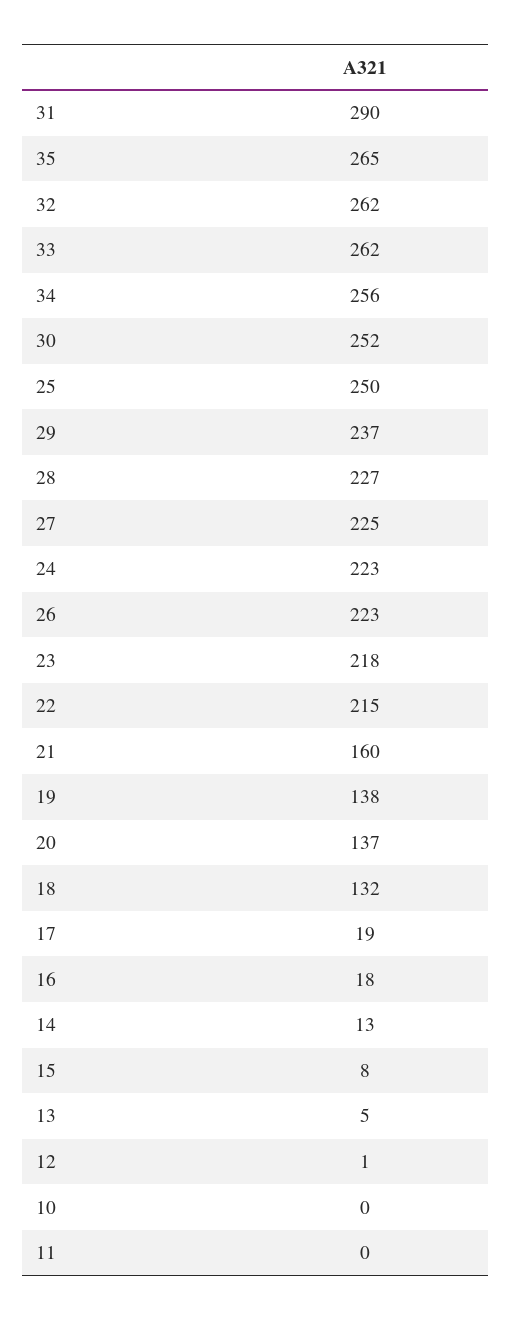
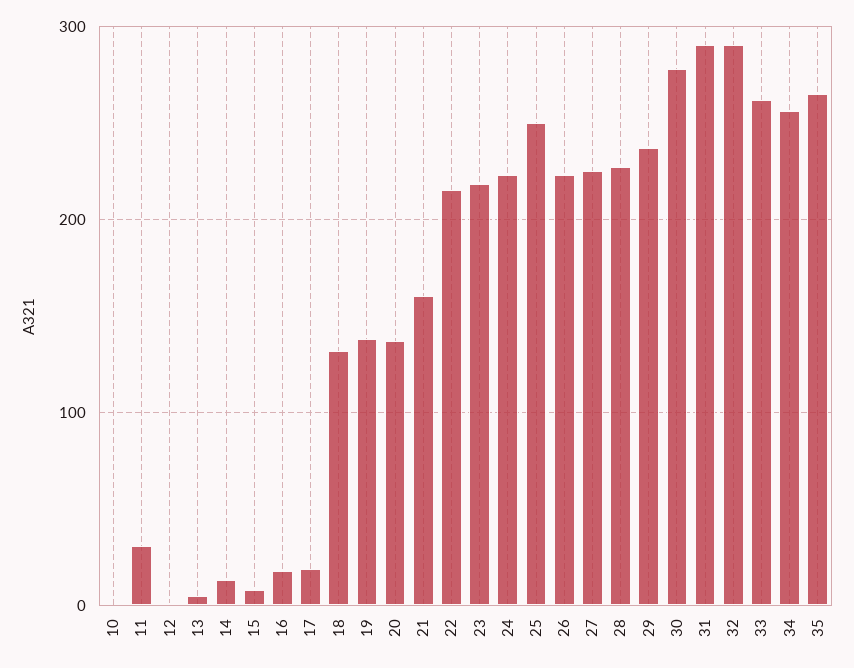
  {
    "31": 290,
    "35": 265,
-   "32": 262,
+   "32": 290,
    "33": 262,
    "34": 256,
-   "30": 252,
+   "30": 280,
    "25": 250,
    "29": 237,
    "28": 227,
    "27": 225,
    "24": 223,
    "26": 223,
    "23": 218,
    "22": 215,
    "21": 160,
    "19": 138,
    "20": 137,
    "18": 132,
    "17": 19,
    "16": 18,
    "14": 13,
    "15": 8,
    "13": 5,
    "12": 1,
    "10": 0,
-   "11": 0
+   "11": 30
  }

